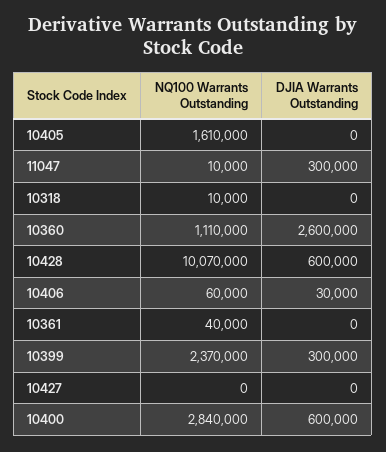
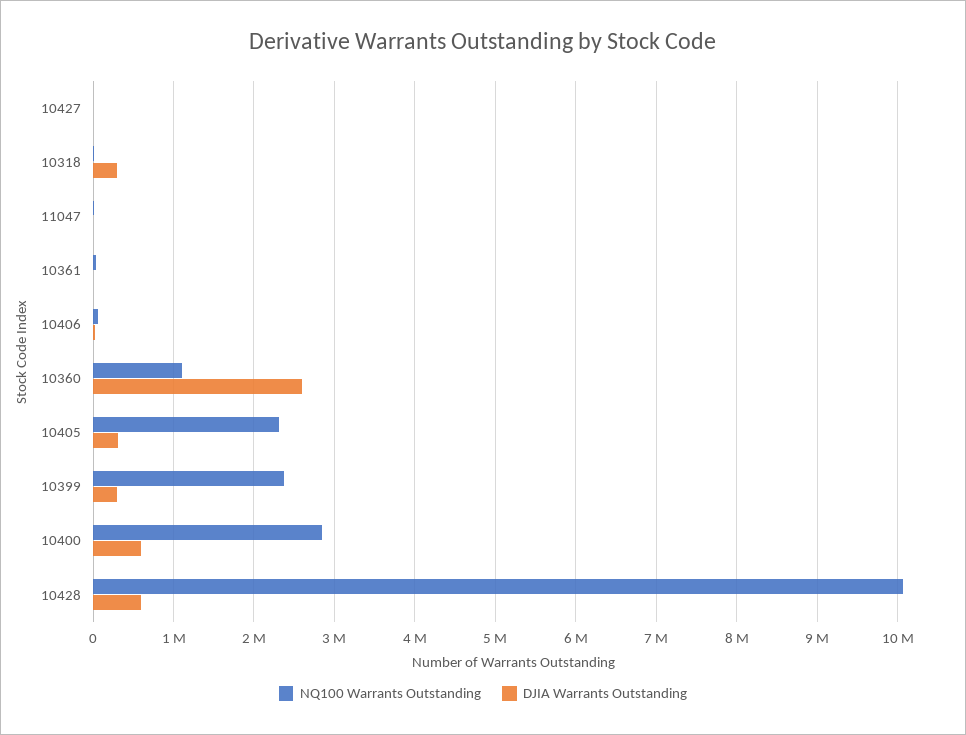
  {
    "NQ100 Warrants Outstanding": {
-     "10405": 1610000,
+     "10405": 2300000,
      "11047": 10000,
      "10318": 10000,
      "10360": 1110000,
      "10428": 10070000,
      "10406": 60000,
      "10361": 40000,
      "10399": 2370000,
      "10427": 0,
      "10400": 2840000
    },
    "DJIA Warrants Outstanding": {
-     "10405": 0,
+     "10405": 300000,
-     "11047": 300000,
+     "11047": 0,
-     "10318": 0,
+     "10318": 300000,
      "10360": 2600000,
      "10428": 600000,
      "10406": 30000,
      "10361": 0,
      "10399": 300000,
      "10427": 0,
      "10400": 600000
    }
  }

